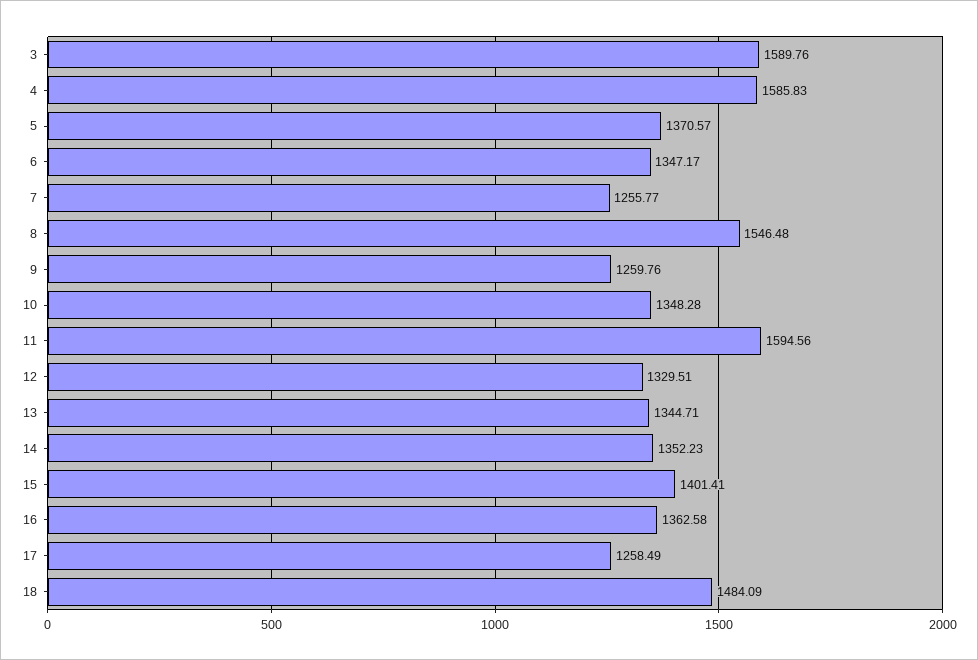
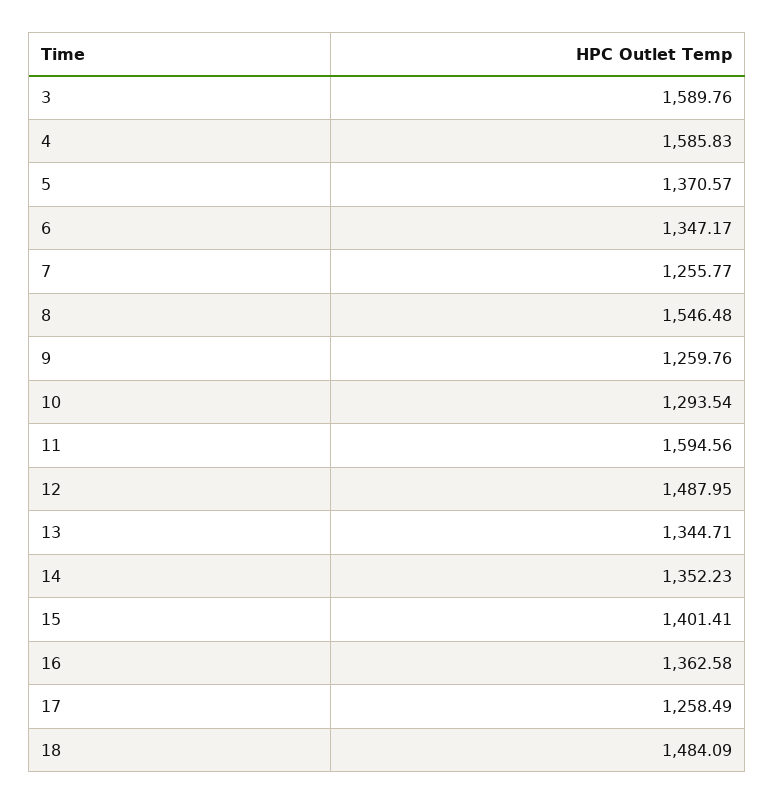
  {
    "3": 1589.76,
    "4": 1585.83,
    "5": 1370.57,
    "6": 1347.17,
    "7": 1255.77,
    "8": 1546.48,
    "9": 1259.76,
-   "10": 1348.28,
+   "10": 1293.54,
    "11": 1594.56,
-   "12": 1329.51,
+   "12": 1487.95,
    "13": 1344.71,
    "14": 1352.23,
    "15": 1401.41,
    "16": 1362.58,
    "17": 1258.49,
    "18": 1484.09
  }

